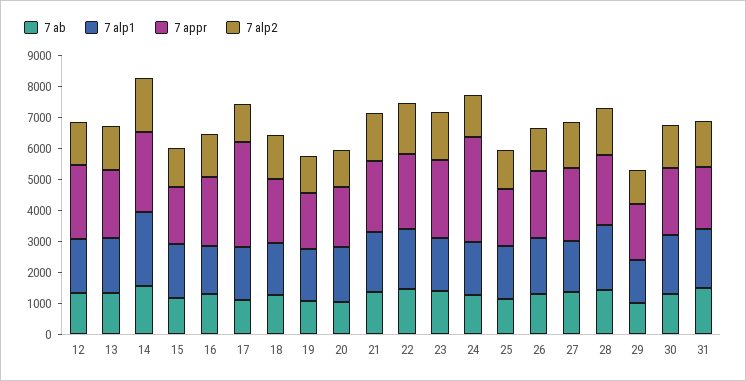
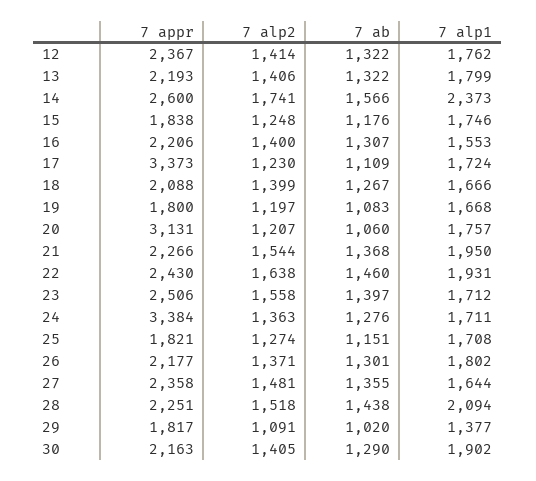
  {
    "7 ab": {
      "12": 1322,
      "13": 1322,
      "14": 1566,
      "15": 1176,
      "16": 1307,
      "17": 1109,
      "18": 1267,
      "19": 1083,
      "20": 1060,
      "21": 1368,
      "22": 1460,
      "23": 1397,
      "24": 1276,
      "25": 1151,
      "26": 1301,
      "27": 1355,
      "28": 1438,
      "29": 1020,
-     "30": 1290,
+     "30": 1290
-     "31": 1500
    },
    "7 alp1": {
      "12": 1762,
      "13": 1799,
      "14": 2373,
      "15": 1746,
      "16": 1553,
      "17": 1724,
      "18": 1666,
      "19": 1668,
      "20": 1757,
      "21": 1950,
      "22": 1931,
      "23": 1712,
      "24": 1711,
      "25": 1708,
      "26": 1802,
      "27": 1644,
      "28": 2094,
      "29": 1377,
-     "30": 1902,
+     "30": 1902
-     "31": 2000
    },
    "7 appr": {
      "12": 2367,
      "13": 2193,
      "14": 2600,
      "15": 1838,
      "16": 2206,
      "17": 3373,
      "18": 2088,
      "19": 1800,
-     "20": 2000,
+     "20": 3131,
      "21": 2266,
      "22": 2430,
      "23": 2506,
      "24": 3384,
      "25": 1821,
      "26": 2177,
      "27": 2358,
      "28": 2251,
      "29": 1817,
-     "30": 2163,
+     "30": 2163
-     "31": 2000
    },
    "7 alp2": {
      "12": 1414,
      "13": 1406,
      "14": 1741,
      "15": 1248,
      "16": 1400,
      "17": 1230,
      "18": 1399,
      "19": 1197,
      "20": 1207,
      "21": 1544,
      "22": 1638,
      "23": 1558,
      "24": 1363,
      "25": 1274,
      "26": 1371,
      "27": 1481,
      "28": 1518,
      "29": 1091,
-     "30": 1405,
+     "30": 1405
-     "31": 1500
    }
  }

